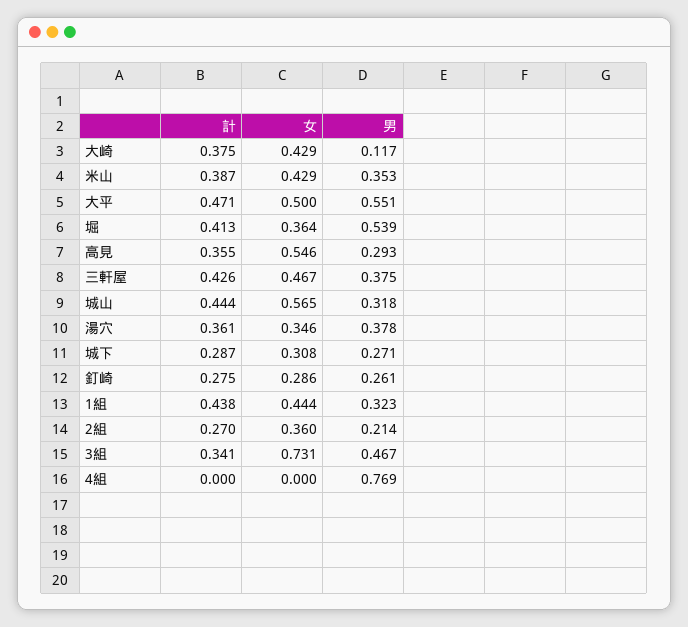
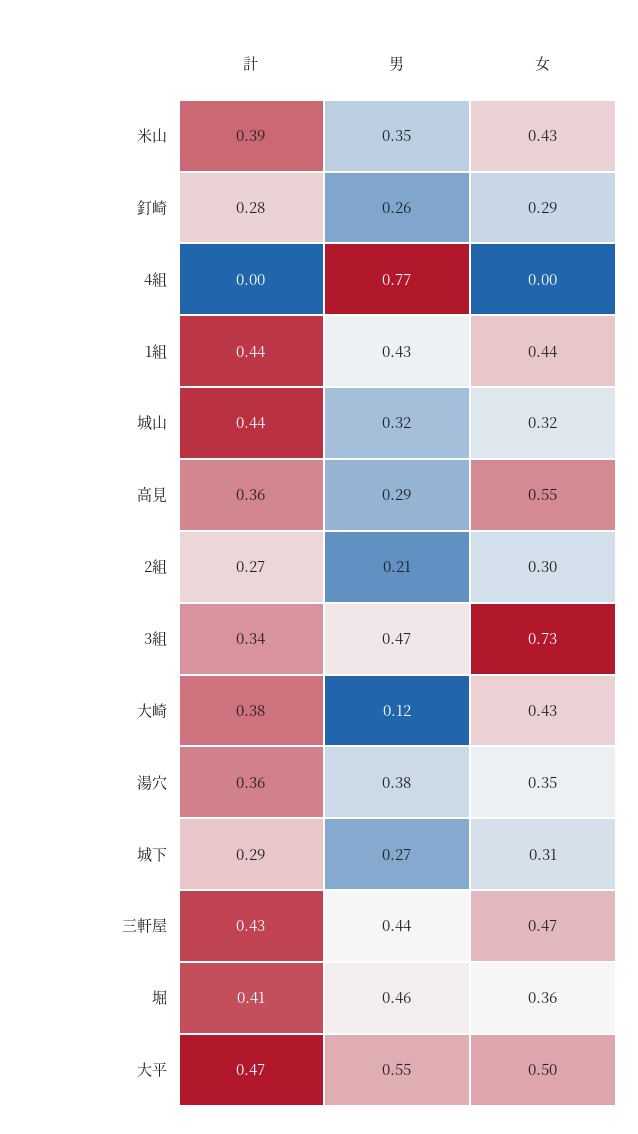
  {
    "計": {
      "大崎": 0.375,
      "米山": 0.387,
      "大平": 0.471,
      "堀": 0.413,
      "高見": 0.355,
      "三軒屋": 0.426,
      "城山": 0.444,
      "湯穴": 0.361,
      "城下": 0.287,
      "釘崎": 0.275,
      "1組": 0.438,
      "2組": 0.27,
      "3組": 0.341,
      "4組": 0
    },
    "女": {
      "大崎": 0.429,
      "米山": 0.429,
      "大平": 0.5,
      "堀": 0.364,
      "高見": 0.546,
      "三軒屋": 0.467,
-     "城山": 0.565,
+     "城山": 0.32,
      "湯穴": 0.346,
      "城下": 0.308,
      "釘崎": 0.286,
      "1組": 0.444,
-     "2組": 0.36,
+     "2組": 0.3,
      "3組": 0.731,
      "4組": 0
    },
    "男": {
      "大崎": 0.117,
      "米山": 0.353,
      "大平": 0.551,
-     "堀": 0.539,
+     "堀": 0.46,
      "高見": 0.293,
-     "三軒屋": 0.375,
+     "三軒屋": 0.44,
      "城山": 0.318,
      "湯穴": 0.378,
      "城下": 0.271,
      "釘崎": 0.261,
-     "1組": 0.323,
+     "1組": 0.43,
      "2組": 0.214,
      "3組": 0.467,
      "4組": 0.769
    }
  }

